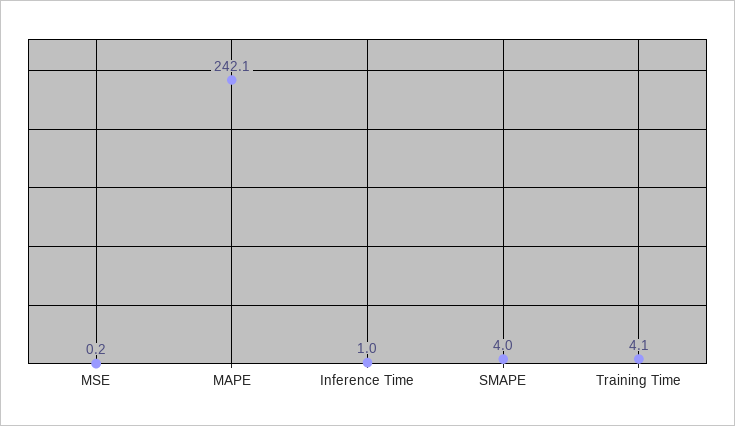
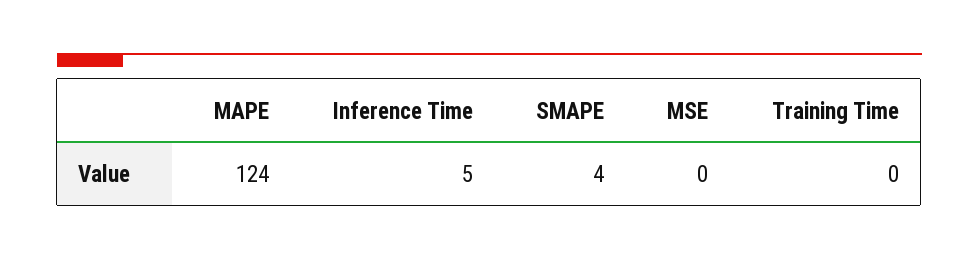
  {
    "MSE": 0.2,
-   "MAPE": 242.1,
+   "MAPE": 124,
-   "Inference Time": 1,
+   "Inference Time": 5,
    "SMAPE": 4,
-   "Training Time": 4.1
+   "Training Time": 0
  }

